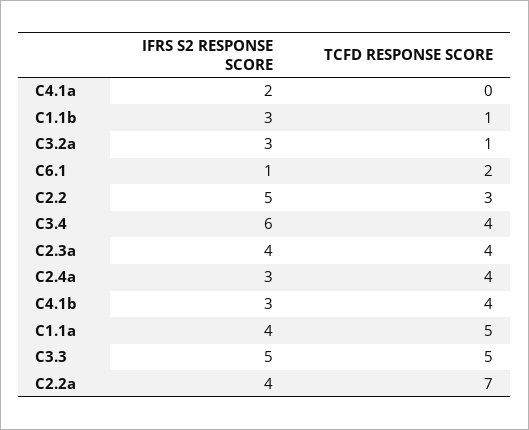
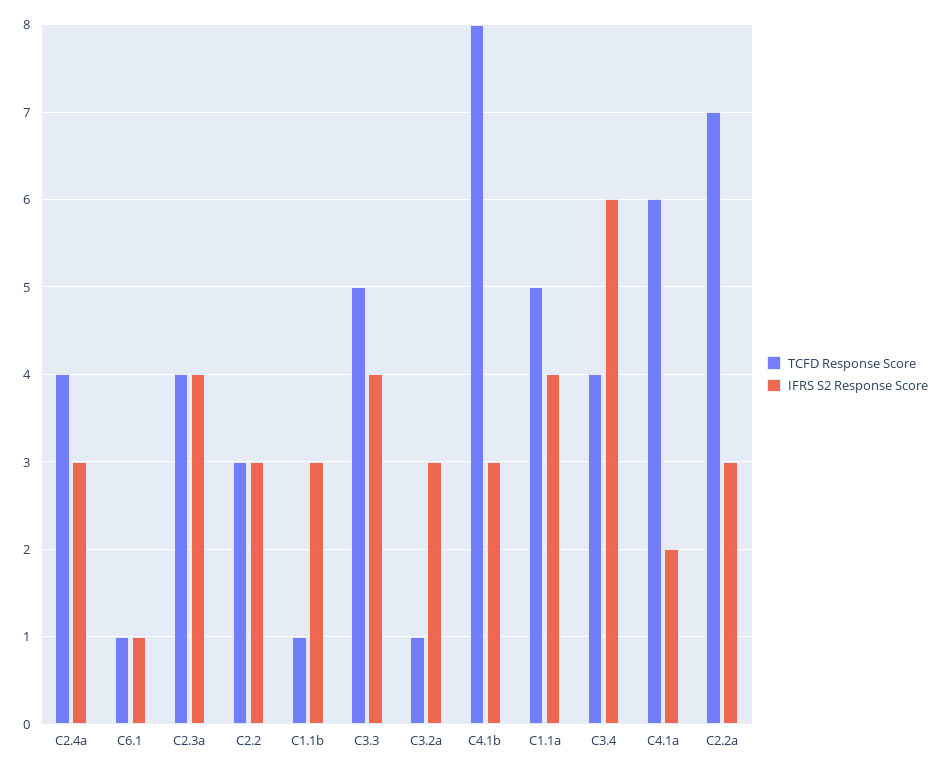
  {
    "IFRS S2 RESPONSE SCORE": {
      "C4.1a": 2,
      "C1.1b": 3,
      "C3.2a": 3,
      "C6.1": 1,
-     "C2.2": 5,
+     "C2.2": 3,
      "C3.4": 6,
      "C2.3a": 4,
      "C2.4a": 3,
      "C4.1b": 3,
      "C1.1a": 4,
-     "C3.3": 5,
+     "C3.3": 4,
-     "C2.2a": 4
+     "C2.2a": 3
    },
    "TCFD RESPONSE SCORE": {
-     "C4.1a": 0,
+     "C4.1a": 6,
      "C1.1b": 1,
      "C3.2a": 1,
-     "C6.1": 2,
+     "C6.1": 1,
      "C2.2": 3,
      "C3.4": 4,
      "C2.3a": 4,
      "C2.4a": 4,
-     "C4.1b": 4,
+     "C4.1b": 8,
      "C1.1a": 5,
      "C3.3": 5,
      "C2.2a": 7
    }
  }

